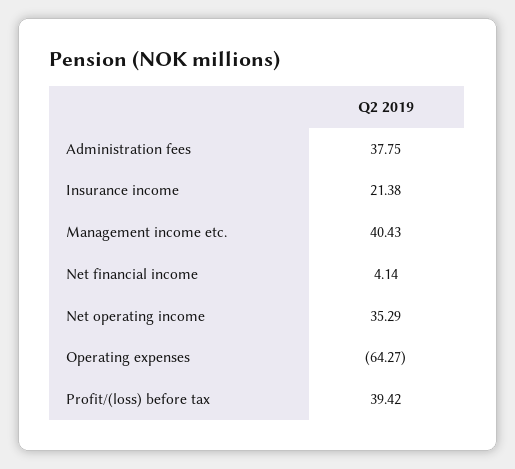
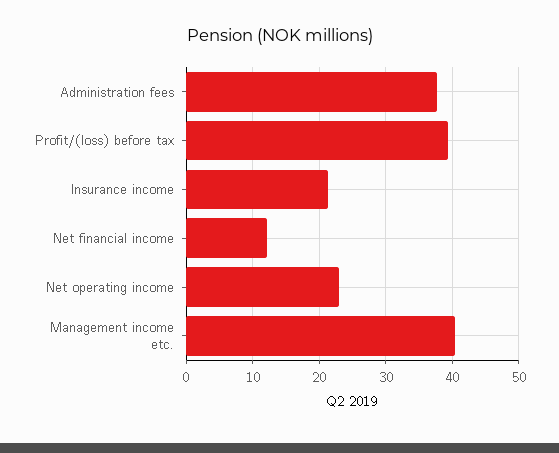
  {
    "Administration fees": 37.75,
    "Insurance income": 21.38,
    "Management income etc.": 40.43,
-   "Net financial income": 4.14,
+   "Net financial income": 12,
-   "Net operating income": 35.29,
+   "Net operating income": 23,
-   "Operating expenses": -64.27,
    "Profit/(loss) before tax": 39.42
  }

